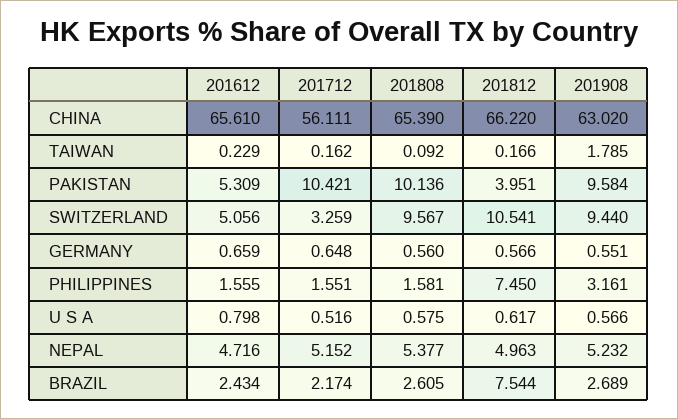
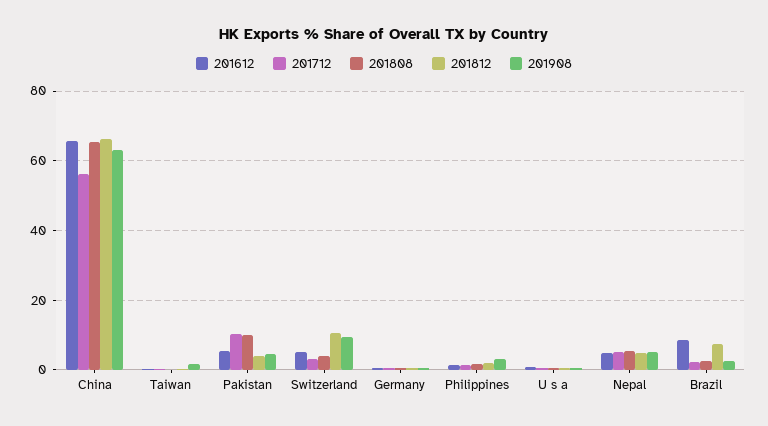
  {
    "201612": {
      "CHINA": 65.61,
      "TAIWAN": 0.229,
      "PAKISTAN": 5.309,
      "SWITZERLAND": 5.056,
      "GERMANY": 0.659,
      "PHILIPPINES": 1.555,
      "U S A": 0.798,
      "NEPAL": 4.716,
-     "BRAZIL": 2.434
+     "BRAZIL": 8
    },
    "201712": {
      "CHINA": 56.111,
      "TAIWAN": 0.162,
      "PAKISTAN": 10.421,
      "SWITZERLAND": 3.259,
      "GERMANY": 0.648,
      "PHILIPPINES": 1.551,
      "U S A": 0.516,
      "NEPAL": 5.152,
      "BRAZIL": 2.174
    },
    "201808": {
      "CHINA": 65.39,
      "TAIWAN": 0.092,
      "PAKISTAN": 10.136,
-     "SWITZERLAND": 9.567,
+     "SWITZERLAND": 4,
      "GERMANY": 0.56,
      "PHILIPPINES": 1.581,
      "U S A": 0.575,
      "NEPAL": 5.377,
      "BRAZIL": 2.605
    },
    "201812": {
      "CHINA": 66.22,
      "TAIWAN": 0.166,
      "PAKISTAN": 3.951,
      "SWITZERLAND": 10.541,
      "GERMANY": 0.566,
-     "PHILIPPINES": 7.45,
+     "PHILIPPINES": 2,
      "U S A": 0.617,
      "NEPAL": 4.963,
      "BRAZIL": 7.544
    },
    "201908": {
      "CHINA": 63.02,
      "TAIWAN": 1.785,
-     "PAKISTAN": 9.584,
+     "PAKISTAN": 4,
      "SWITZERLAND": 9.44,
      "GERMANY": 0.551,
      "PHILIPPINES": 3.161,
      "U S A": 0.566,
      "NEPAL": 5.232,
      "BRAZIL": 2.689
    }
  }

